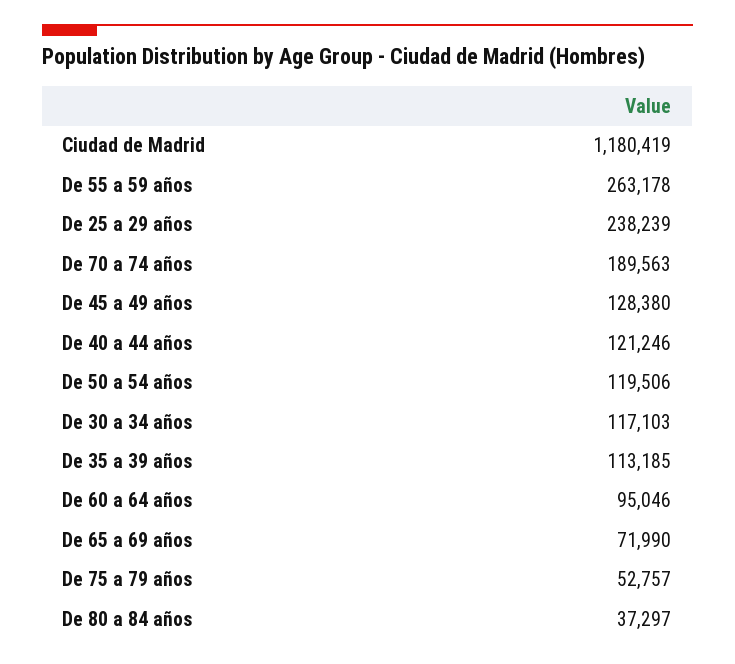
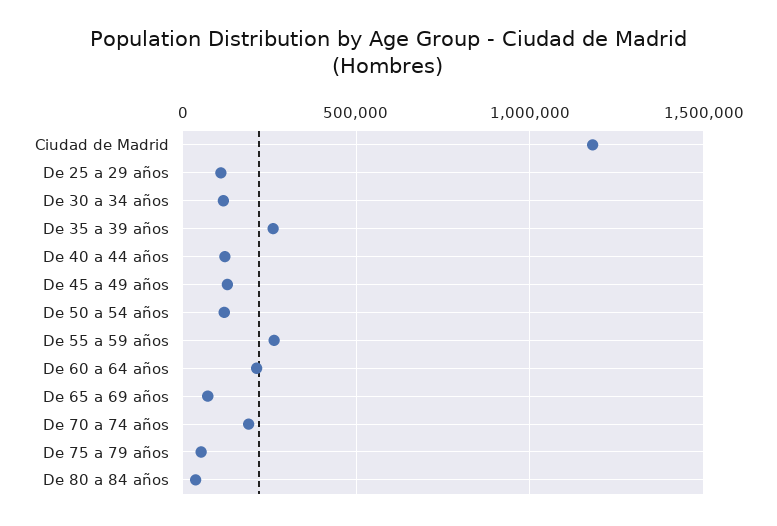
  {
    "Ciudad de Madrid": 1180419,
    "De 55 a 59 años": 263178,
-   "De 25 a 29 años": 238239,
+   "De 25 a 29 años": 100000,
    "De 70 a 74 años": 189563,
    "De 45 a 49 años": 128380,
    "De 40 a 44 años": 121246,
    "De 50 a 54 años": 119506,
    "De 30 a 34 años": 117103,
-   "De 35 a 39 años": 113185,
+   "De 35 a 39 años": 250000,
-   "De 60 a 64 años": 95046,
+   "De 60 a 64 años": 200000,
    "De 65 a 69 años": 71990,
    "De 75 a 79 años": 52757,
    "De 80 a 84 años": 37297
  }

